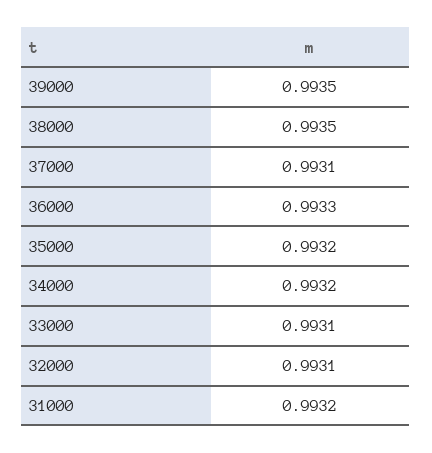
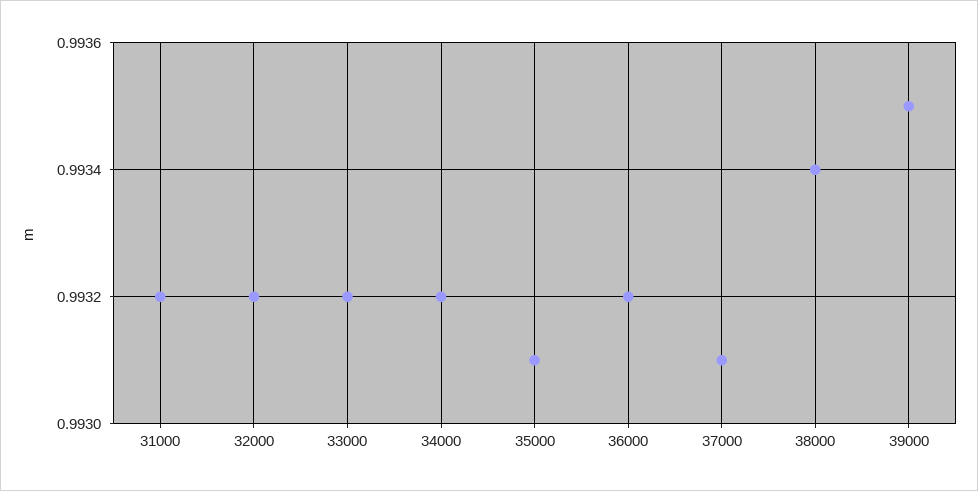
  {
    "39000": 0.9935,
-   "38000": 0.9935,
+   "38000": 0.9934,
    "37000": 0.9931,
-   "36000": 0.9933,
+   "36000": 0.9932,
-   "35000": 0.9932,
+   "35000": 0.9931,
    "34000": 0.9932,
-   "33000": 0.9931,
+   "33000": 0.9932,
-   "32000": 0.9931,
+   "32000": 0.9932,
    "31000": 0.9932
  }

